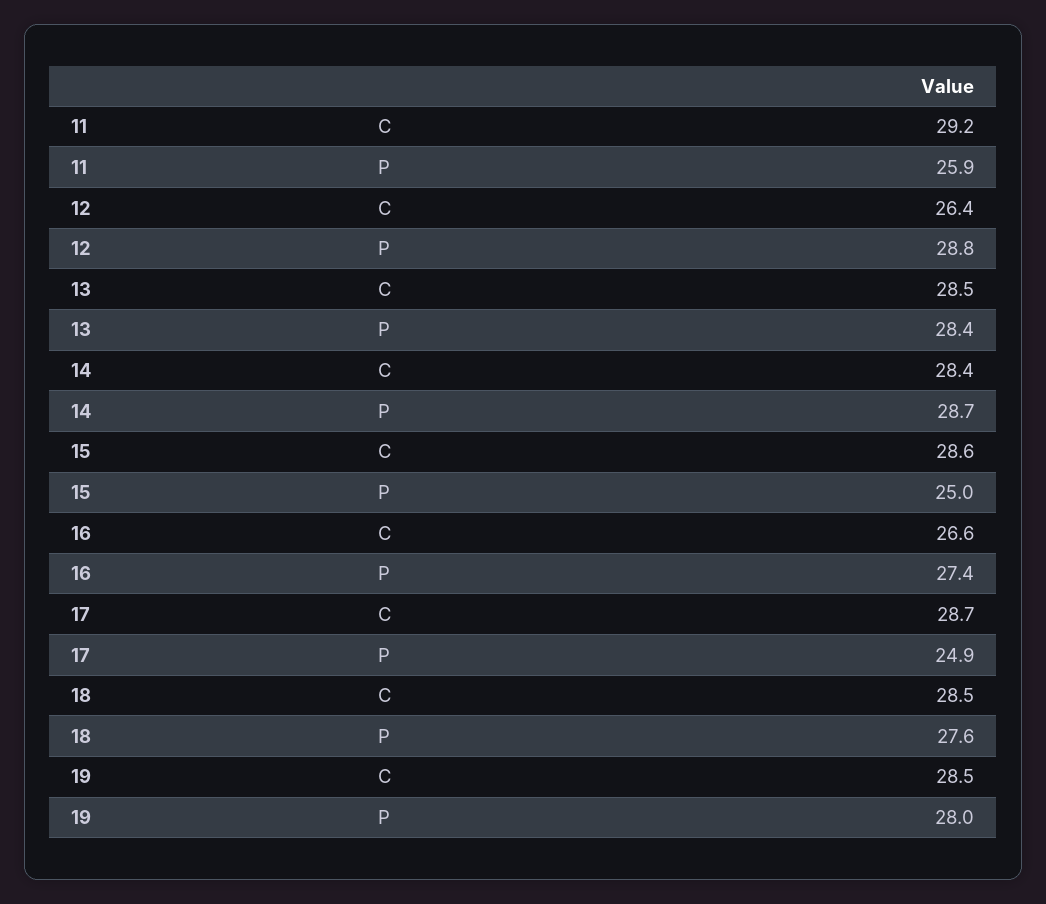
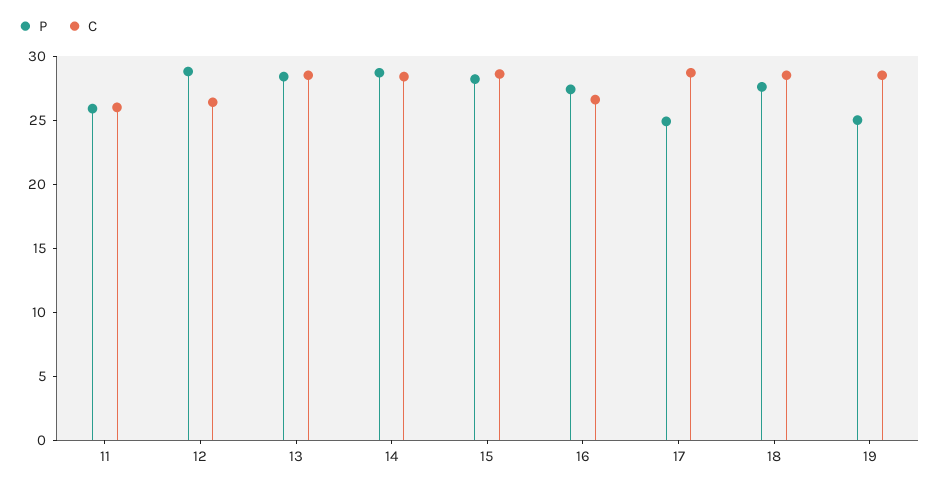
  {
    "C": {
-     "11": 29.2,
+     "11": 26,
      "12": 26.4,
      "13": 28.5,
      "14": 28.4,
      "15": 28.6,
      "16": 26.6,
      "17": 28.7,
      "18": 28.5,
      "19": 28.5
    },
    "P": {
      "11": 25.9,
      "12": 28.8,
      "13": 28.4,
      "14": 28.7,
-     "15": 25,
+     "15": 28,
      "16": 27.4,
      "17": 24.9,
      "18": 27.6,
-     "19": 28
+     "19": 25
    }
  }

